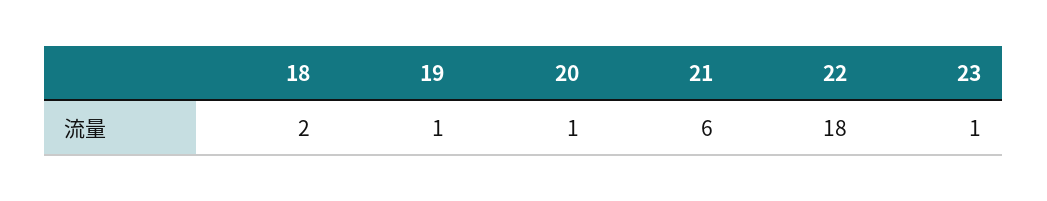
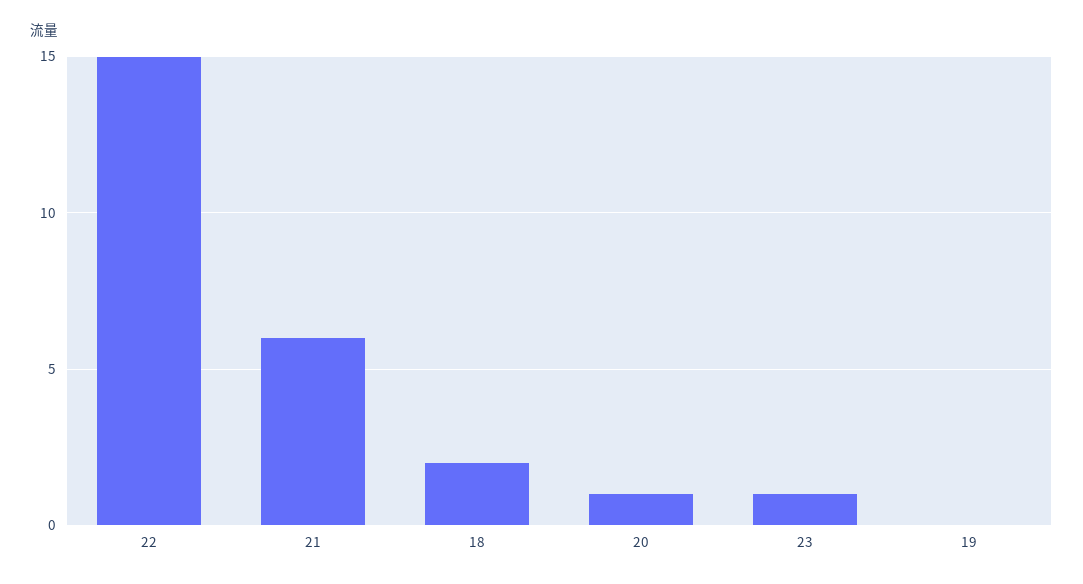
  {
    "18": 2,
-   "19": 1,
+   "19": 0,
    "20": 1,
    "21": 6,
-   "22": 18,
+   "22": 15,
    "23": 1
  }

